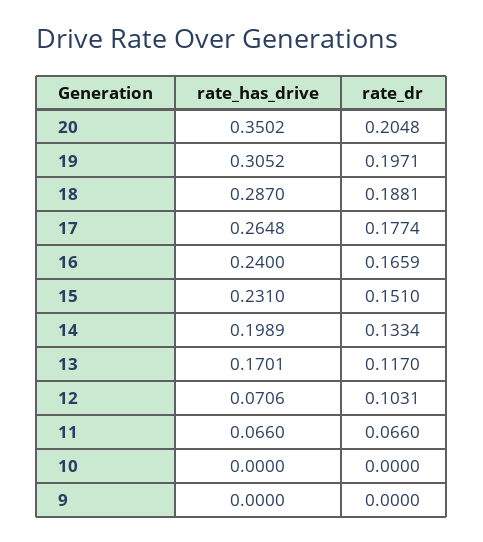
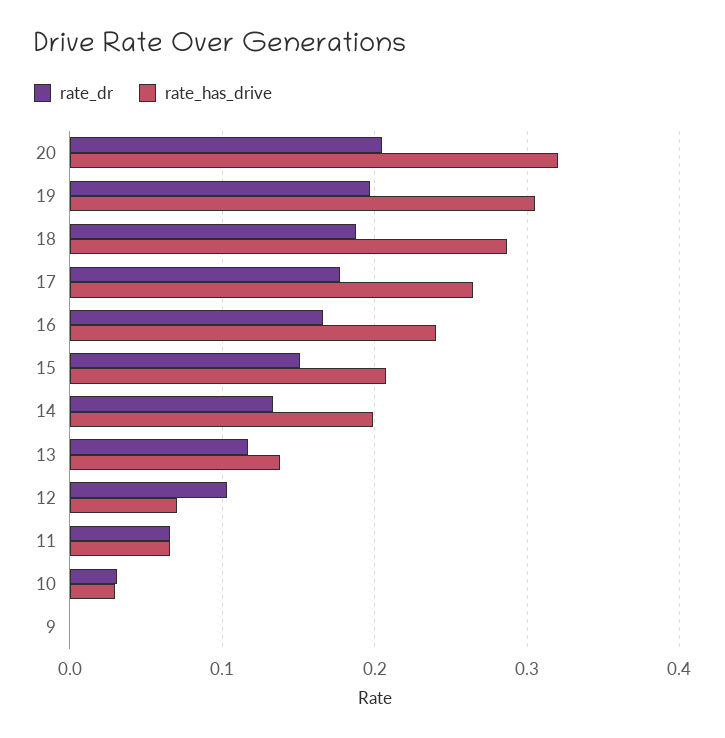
  {
    "rate_has_drive": {
-     "20": 0.3502,
+     "20": 0.32,
      "19": 0.3052,
      "18": 0.287,
      "17": 0.2648,
      "16": 0.24,
-     "15": 0.231,
+     "15": 0.21,
      "14": 0.1989,
-     "13": 0.1701,
+     "13": 0.14,
      "12": 0.0706,
      "11": 0.066,
-     "10": 0,
+     "10": 0.03,
      "9": 0
    },
    "rate_dr": {
      "20": 0.2048,
      "19": 0.1971,
      "18": 0.1881,
      "17": 0.1774,
      "16": 0.1659,
      "15": 0.151,
      "14": 0.1334,
      "13": 0.117,
      "12": 0.1031,
      "11": 0.066,
-     "10": 0,
+     "10": 0.03,
      "9": 0
    }
  }

